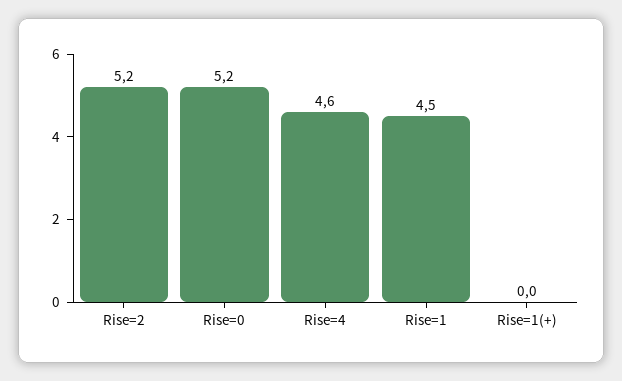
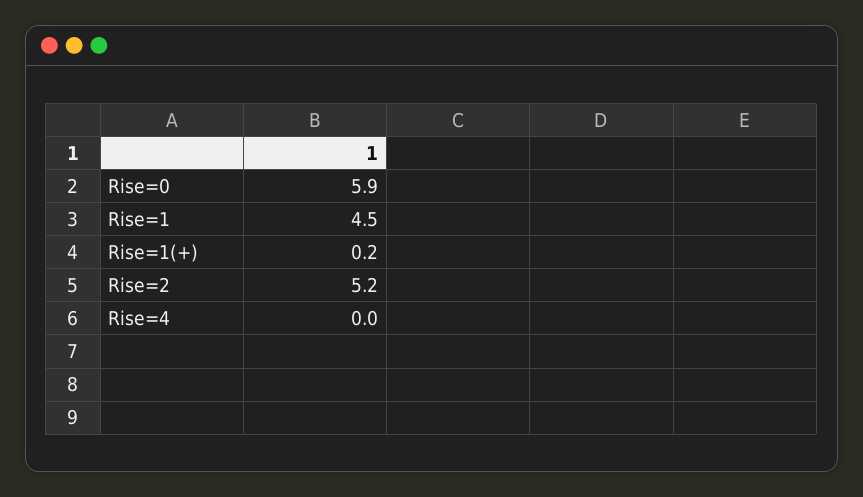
  {
    "Rise=2": 5.2,
-   "Rise=0": 5.2,
+   "Rise=0": 5.9,
-   "Rise=4": 4.6,
+   "Rise=4": 0,
    "Rise=1": 4.5,
-   "Rise=1(+)": 0
+   "Rise=1(+)": 0.2
  }

